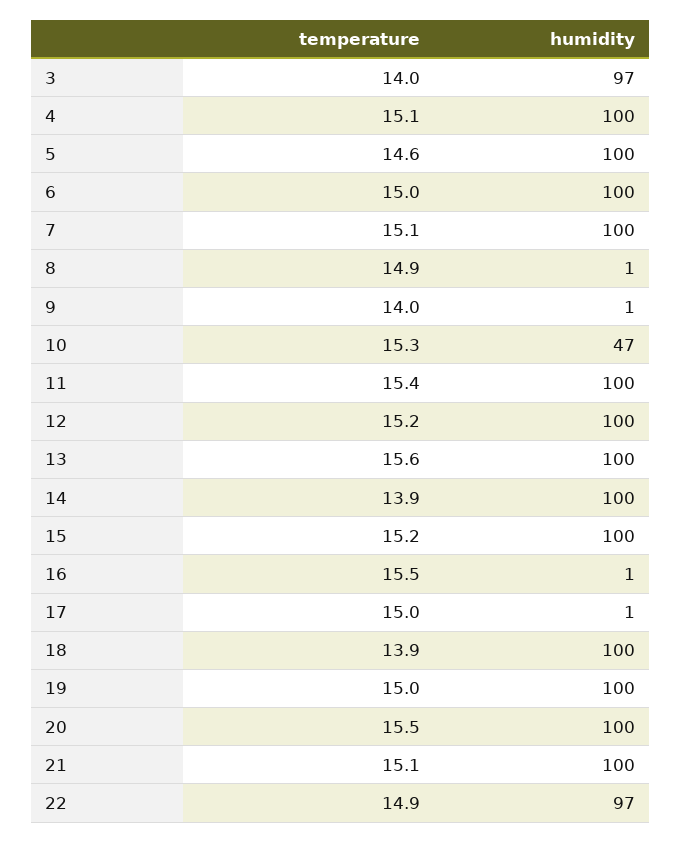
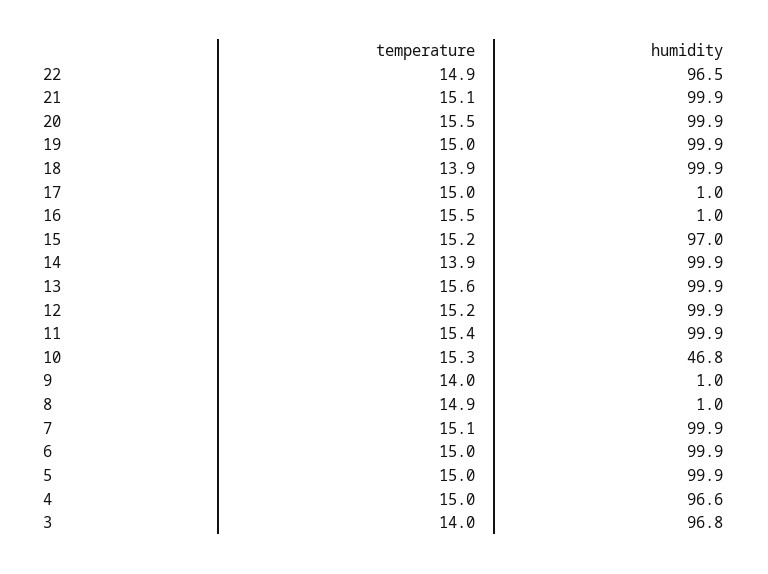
  {
    "temperature": {
      "3": 14,
-     "4": 15.1,
+     "4": 15,
-     "5": 14.6,
+     "5": 15,
      "6": 15,
      "7": 15.1,
      "8": 14.9,
      "9": 14,
      "10": 15.3,
      "11": 15.4,
      "12": 15.2,
      "13": 15.6,
      "14": 13.9,
      "15": 15.2,
      "16": 15.5,
      "17": 15,
      "18": 13.9,
      "19": 15,
      "20": 15.5,
      "21": 15.1,
      "22": 14.9
    },
    "humidity": {
      "3": 96.8,
-     "4": 100,
+     "4": 96.6,
      "5": 99.9,
      "6": 99.9,
      "7": 99.9,
      "8": 1,
      "9": 1,
      "10": 46.8,
      "11": 99.9,
      "12": 99.9,
      "13": 99.9,
      "14": 99.9,
-     "15": 100,
+     "15": 97,
      "16": 1,
      "17": 1,
      "18": 99.9,
      "19": 99.9,
      "20": 99.9,
      "21": 99.9,
      "22": 96.5
    }
  }

